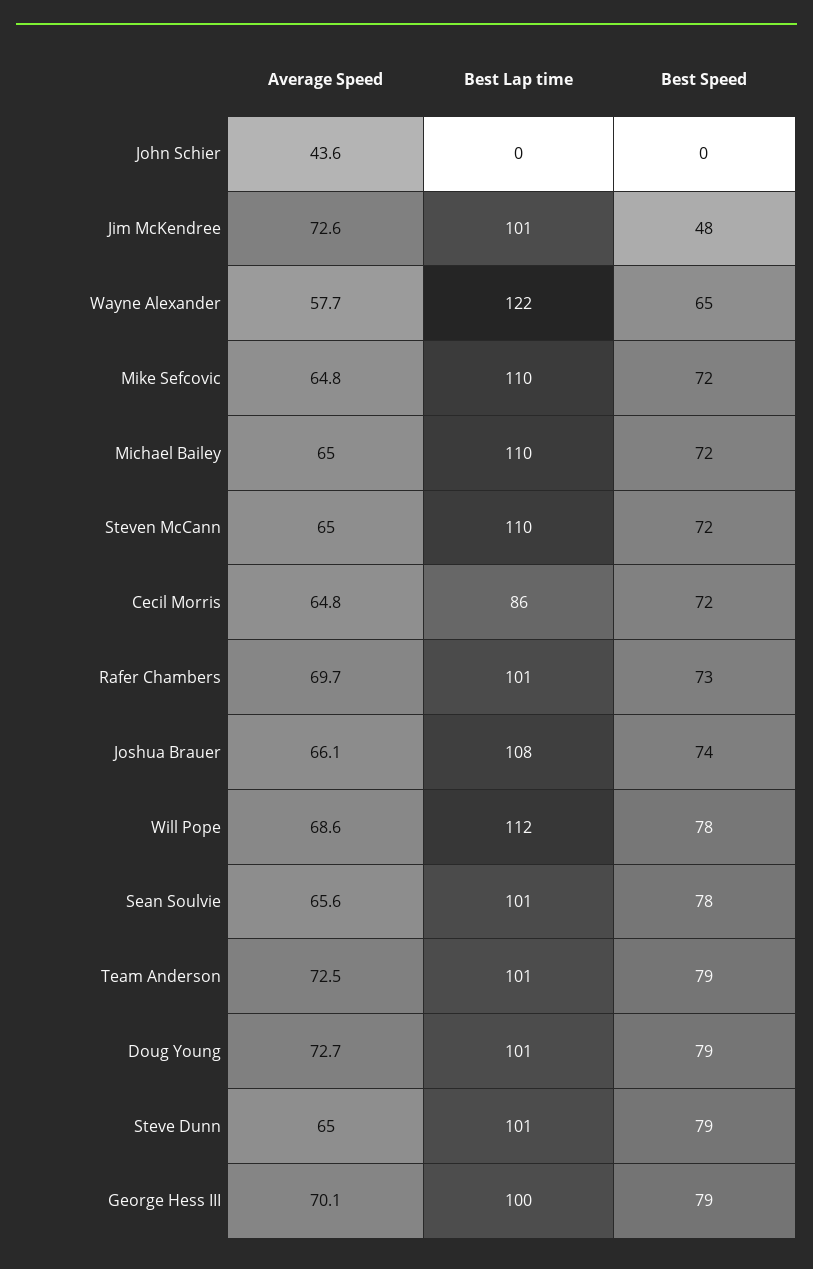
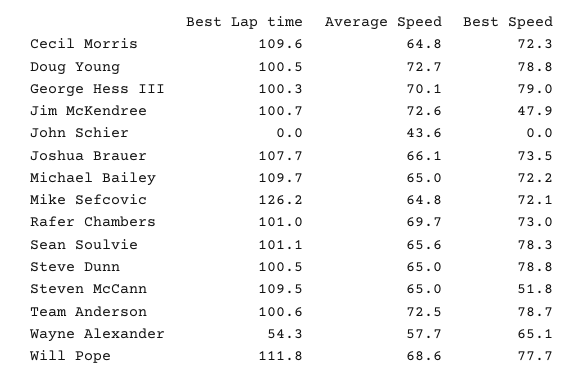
  {
    "Average Speed": {
      "John Schier": 43.6,
      "Jim McKendree": 72.6,
      "Wayne Alexander": 57.7,
      "Mike Sefcovic": 64.8,
      "Michael Bailey": 65,
      "Steven McCann": 65,
      "Cecil Morris": 64.8,
      "Rafer Chambers": 69.7,
      "Joshua Brauer": 66.1,
      "Will Pope": 68.6,
      "Sean Soulvie": 65.6,
      "Team Anderson": 72.5,
      "Doug Young": 72.7,
      "Steve Dunn": 65,
      "George Hess III": 70.1
    },
    "Best Lap time": {
      "John Schier": 0,
      "Jim McKendree": 100.7,
-     "Wayne Alexander": 122,
+     "Wayne Alexander": 54.3,
-     "Mike Sefcovic": 110,
+     "Mike Sefcovic": 126.2,
      "Michael Bailey": 109.7,
      "Steven McCann": 109.5,
-     "Cecil Morris": 86,
+     "Cecil Morris": 109.6,
      "Rafer Chambers": 101,
      "Joshua Brauer": 107.7,
      "Will Pope": 111.8,
      "Sean Soulvie": 101.1,
      "Team Anderson": 100.6,
      "Doug Young": 100.5,
      "Steve Dunn": 100.5,
      "George Hess III": 100.3
    },
    "Best Speed": {
      "John Schier": 0,
      "Jim McKendree": 47.9,
      "Wayne Alexander": 65.1,
      "Mike Sefcovic": 72.1,
      "Michael Bailey": 72.2,
-     "Steven McCann": 72,
+     "Steven McCann": 51.8,
      "Cecil Morris": 72.3,
      "Rafer Chambers": 73,
      "Joshua Brauer": 73.5,
      "Will Pope": 77.7,
      "Sean Soulvie": 78.3,
      "Team Anderson": 78.7,
      "Doug Young": 78.8,
      "Steve Dunn": 78.8,
      "George Hess III": 79
    }
  }

